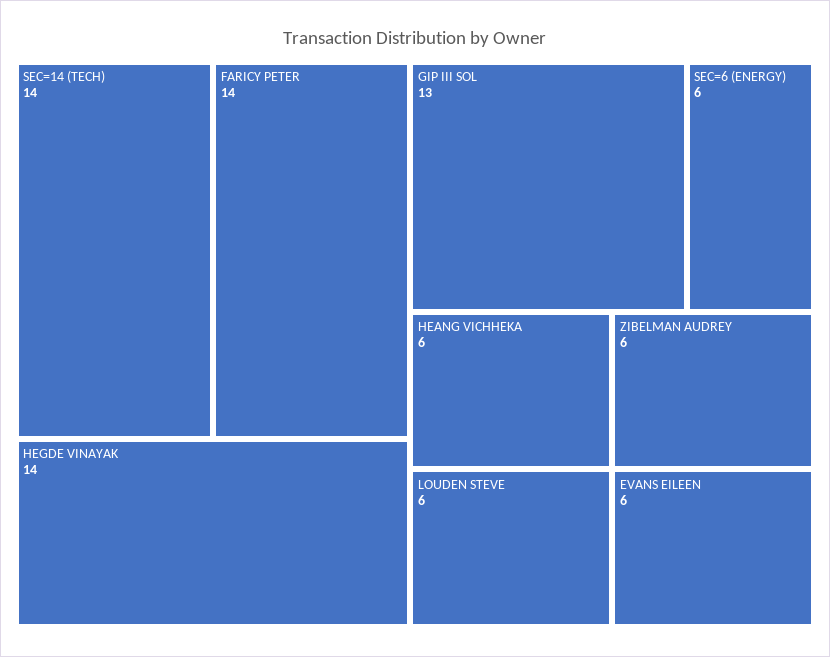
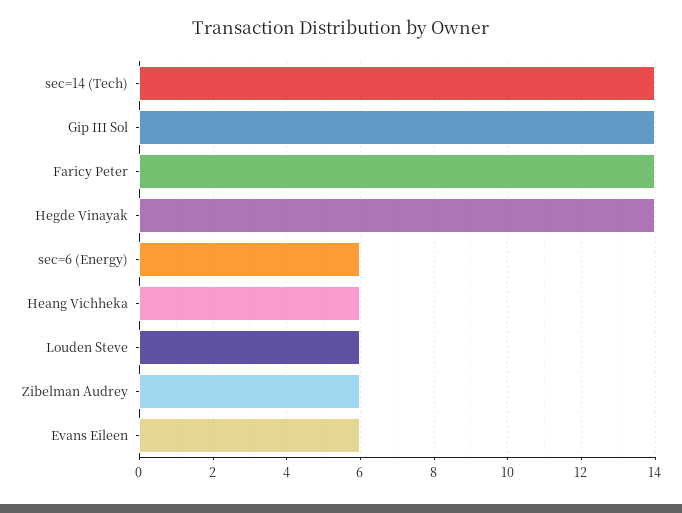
  {
    "SEC=14 (TECH)": 14,
    "FARICY PETER": 14,
    "HEGDE VINAYAK": 14,
-   "GIP III SOL": 13,
+   "GIP III SOL": 14,
    "SEC=6 (ENERGY)": 6,
    "HEANG VICHHEKA": 6,
    "LOUDEN STEVE": 6,
    "ZIBELMAN AUDREY": 6,
    "EVANS EILEEN": 6
  }

